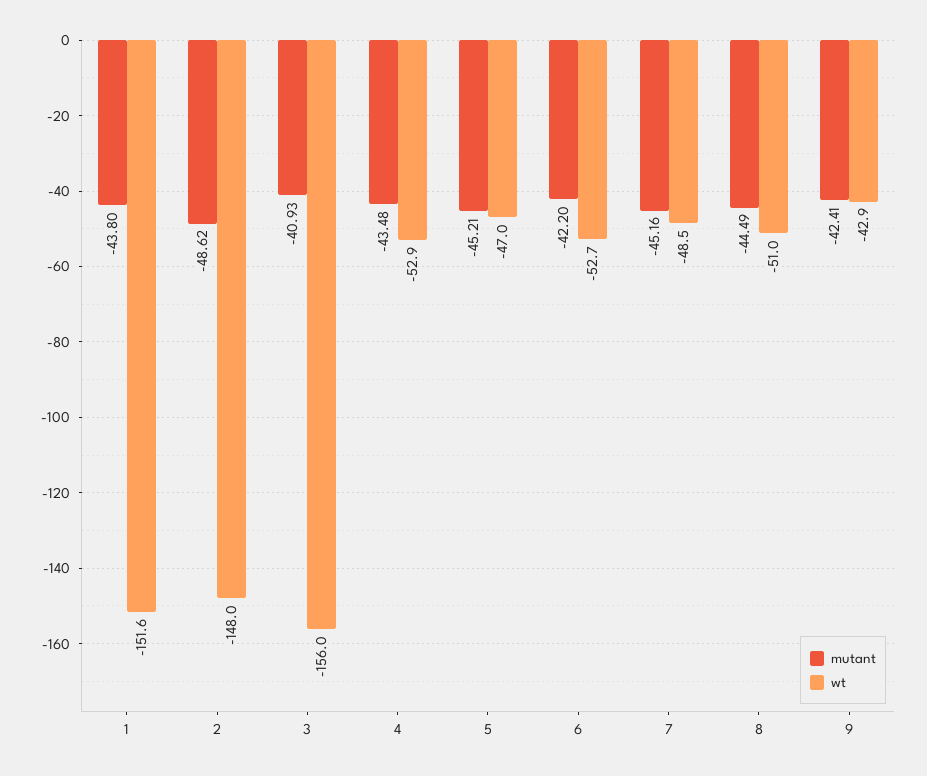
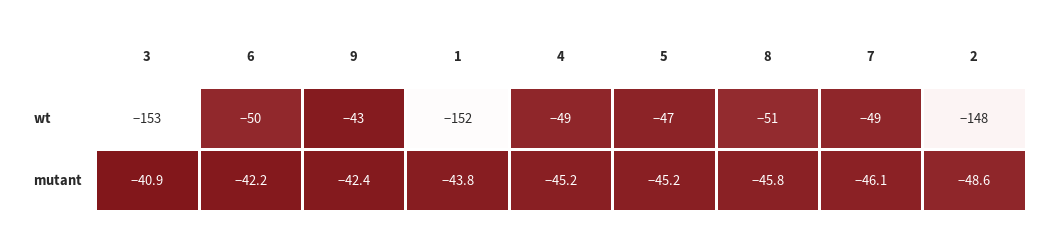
  {
    "mutant": {
      "1": -43.8,
      "2": -48.62,
      "3": -40.93,
-     "4": -43.48,
+     "4": -45.2,
      "5": -45.21,
      "6": -42.2,
-     "7": -45.16,
+     "7": -46.1,
-     "8": -44.49,
+     "8": -45.8,
      "9": -42.41
    },
    "wt": {
      "1": -151.6,
      "2": -148,
-     "3": -156,
+     "3": -153,
-     "4": -52.9,
+     "4": -49,
      "5": -47,
-     "6": -52.7,
+     "6": -50,
      "7": -48.5,
      "8": -51,
      "9": -42.9
    }
  }

